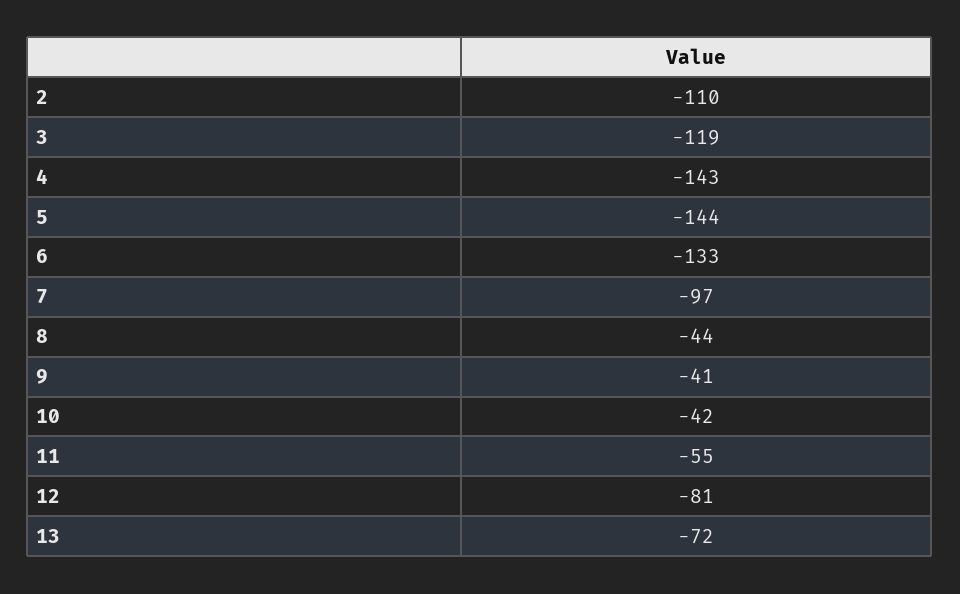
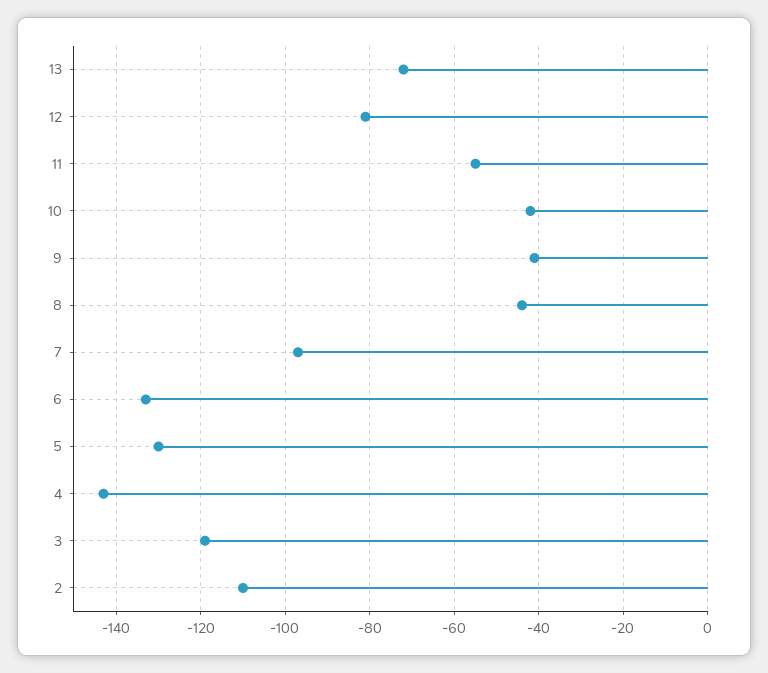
  {
    "2": -110,
    "3": -119,
    "4": -143,
-   "5": -144,
+   "5": -130,
    "6": -133,
    "7": -97,
    "8": -44,
    "9": -41,
    "10": -42,
    "11": -55,
    "12": -81,
    "13": -72
  }

